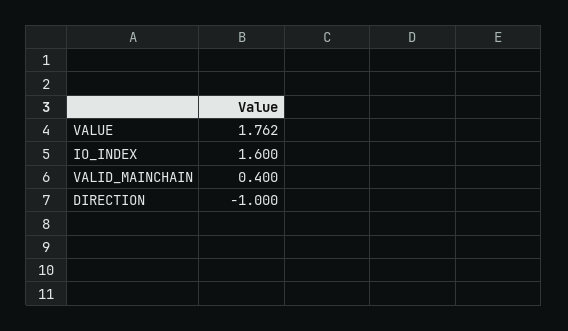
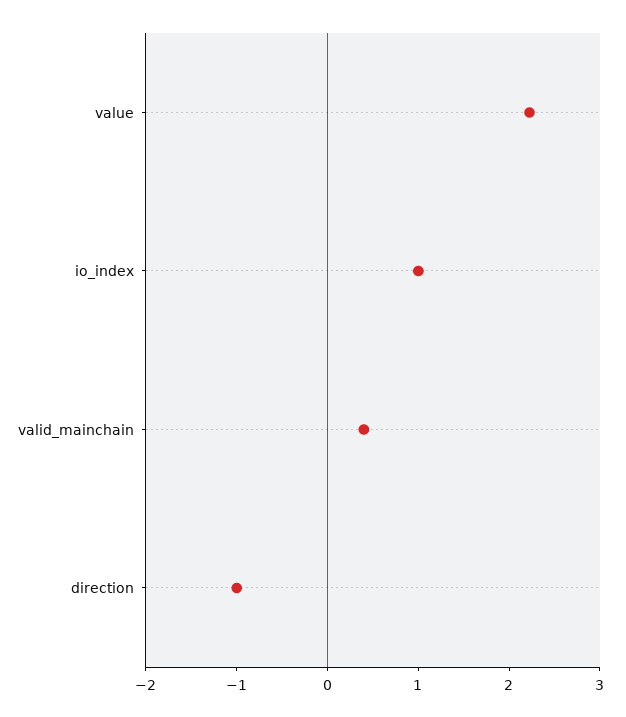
  {
-   "VALUE": 1.762,
+   "VALUE": 2.2,
-   "IO_INDEX": 1.6,
+   "IO_INDEX": 1,
    "VALID_MAINCHAIN": 0.4,
    "DIRECTION": -1
  }

